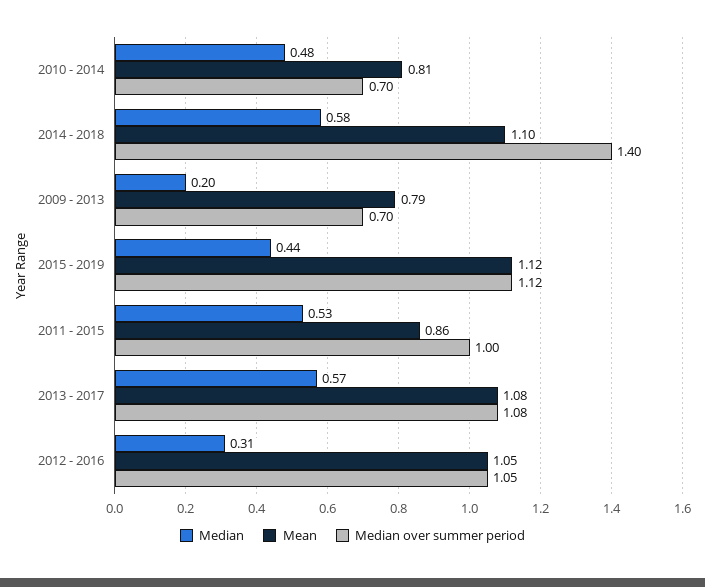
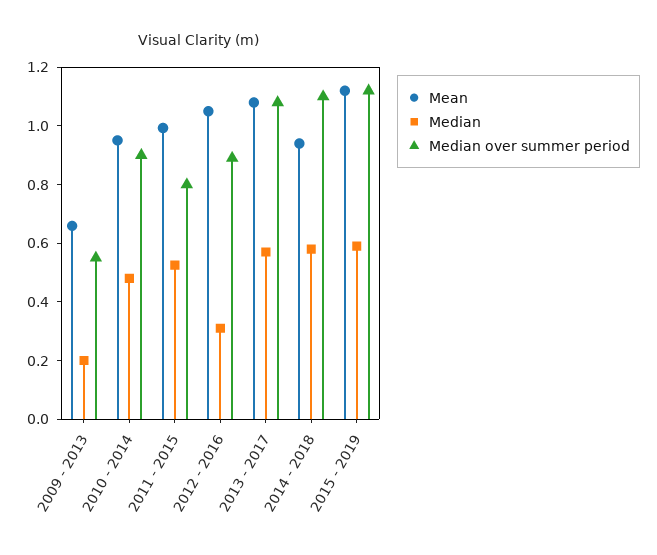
  {
    "Median": {
      "2010 - 2014": 0.48,
      "2014 - 2018": 0.58,
      "2009 - 2013": 0.2,
-     "2015 - 2019": 0.44,
+     "2015 - 2019": 0.6,
      "2011 - 2015": 0.53,
      "2013 - 2017": 0.57,
      "2012 - 2016": 0.31
    },
    "Mean": {
-     "2010 - 2014": 0.81,
+     "2010 - 2014": 0.95,
-     "2014 - 2018": 1.1,
+     "2014 - 2018": 0.95,
-     "2009 - 2013": 0.79,
+     "2009 - 2013": 0.65,
      "2015 - 2019": 1.12,
-     "2011 - 2015": 0.86,
+     "2011 - 2015": 1,
      "2013 - 2017": 1.08,
      "2012 - 2016": 1.05
    },
    "Median over summer period": {
-     "2010 - 2014": 0.7,
+     "2010 - 2014": 0.9,
-     "2014 - 2018": 1.4,
+     "2014 - 2018": 1.1,
-     "2009 - 2013": 0.7,
+     "2009 - 2013": 0.55,
      "2015 - 2019": 1.12,
-     "2011 - 2015": 1,
+     "2011 - 2015": 0.8,
      "2013 - 2017": 1.08,
-     "2012 - 2016": 1.05
+     "2012 - 2016": 0.9
    }
  }

